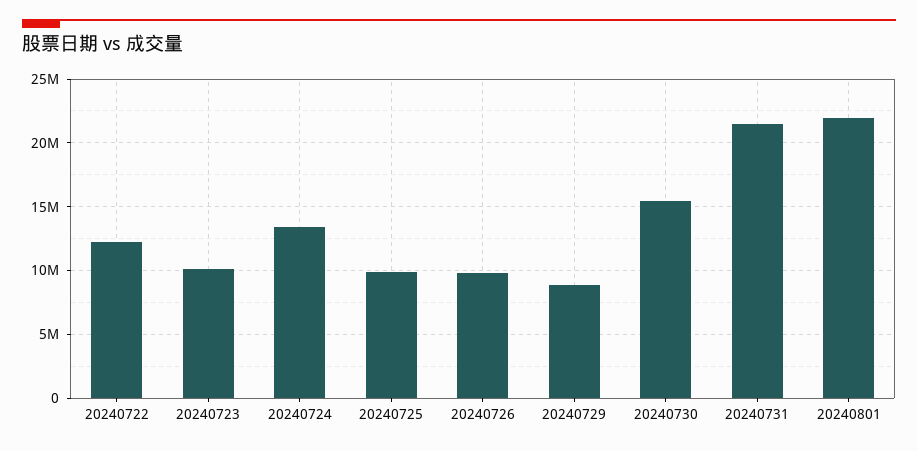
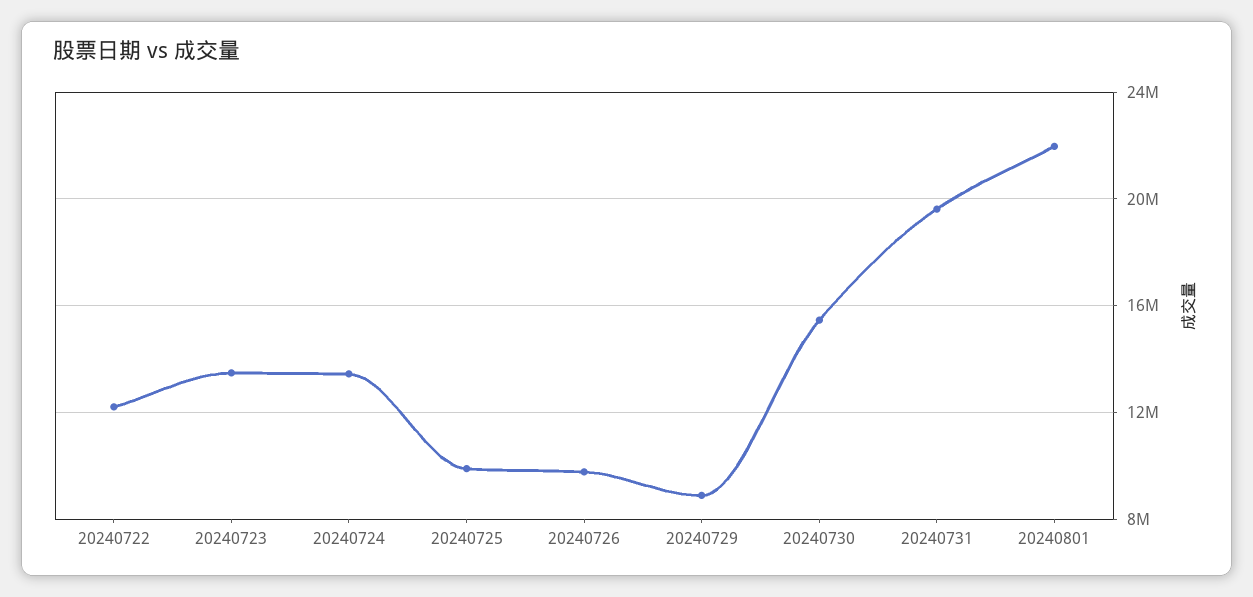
  {
    "20240722": 12000000,
-   "20240723": 10000000,
+   "20240723": 13500000,
    "20240724": 13500000,
    "20240725": 10000000,
    "20240726": 10000000,
    "20240729": 9000000,
    "20240730": 15500000,
-   "20240731": 21500000,
+   "20240731": 19500000,
    "20240801": 22000000
  }

